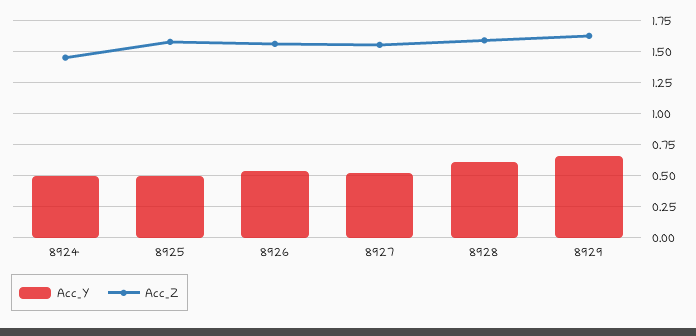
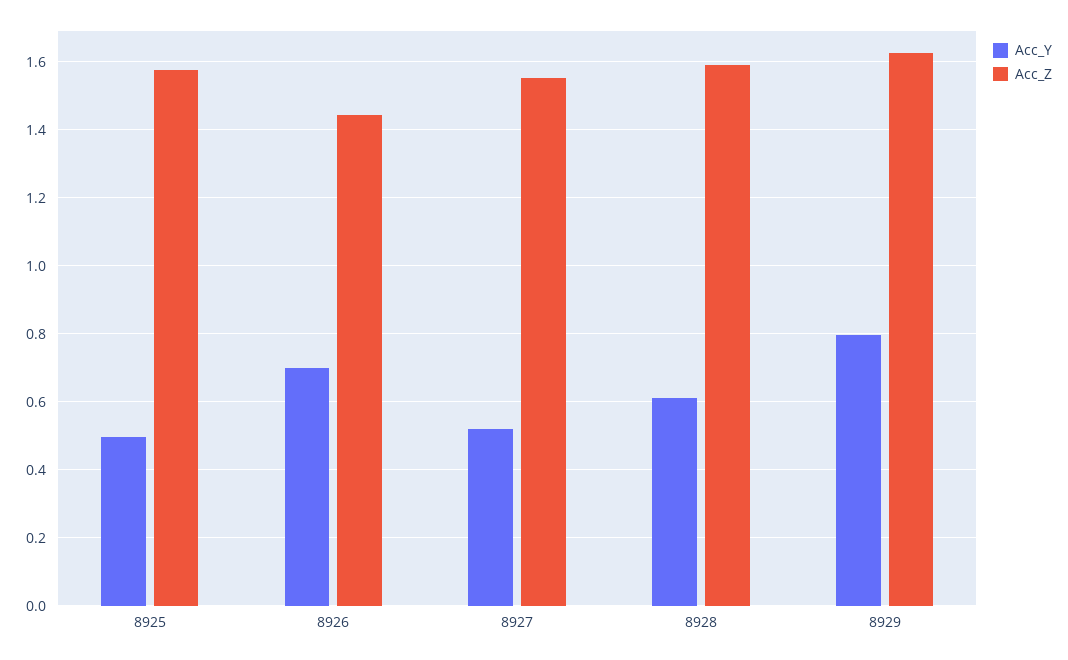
  {
    "Acc_Y": {
-     "8924": 0.5,
      "8925": 0.5,
-     "8926": 0.55,
+     "8926": 0.7,
      "8927": 0.52,
      "8928": 0.62,
-     "8929": 0.65
+     "8929": 0.8
    },
    "Acc_Z": {
-     "8924": 1.45,
      "8925": 1.58,
-     "8926": 1.55,
+     "8926": 1.44,
      "8927": 1.56,
      "8928": 1.58,
      "8929": 1.62
    }
  }

